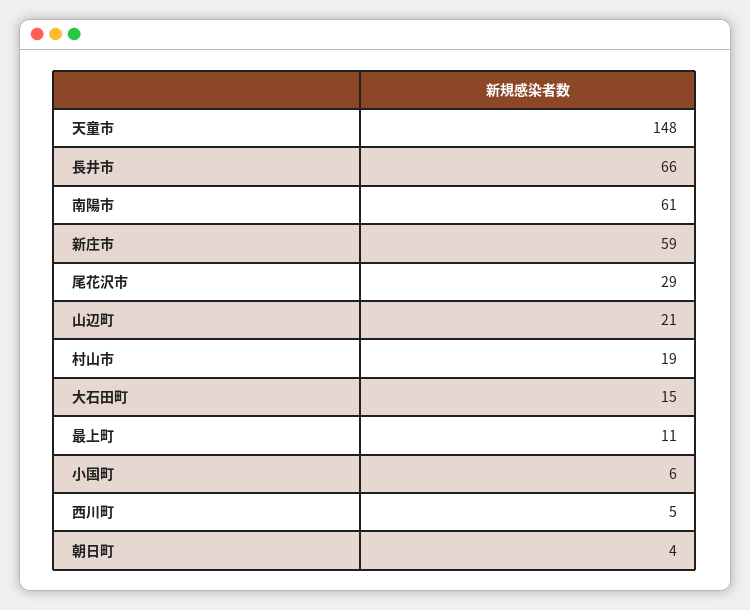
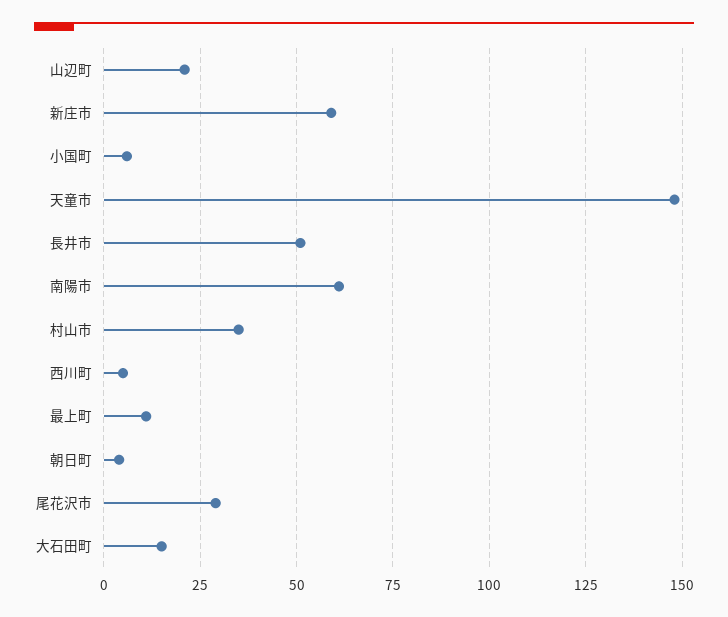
  {
    "天童市": 148,
-   "長井市": 66,
+   "長井市": 50,
    "南陽市": 61,
    "新庄市": 59,
    "尾花沢市": 29,
    "山辺町": 21,
-   "村山市": 19,
+   "村山市": 35,
    "大石田町": 15,
    "最上町": 11,
    "小国町": 6,
    "西川町": 5,
    "朝日町": 4
  }

